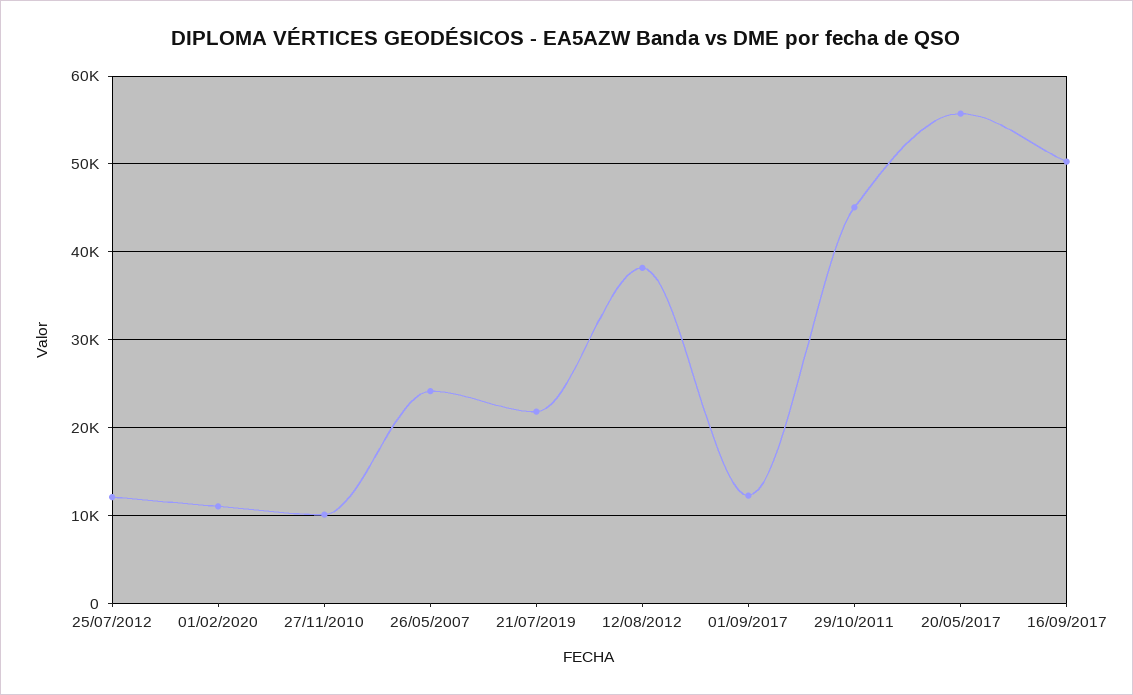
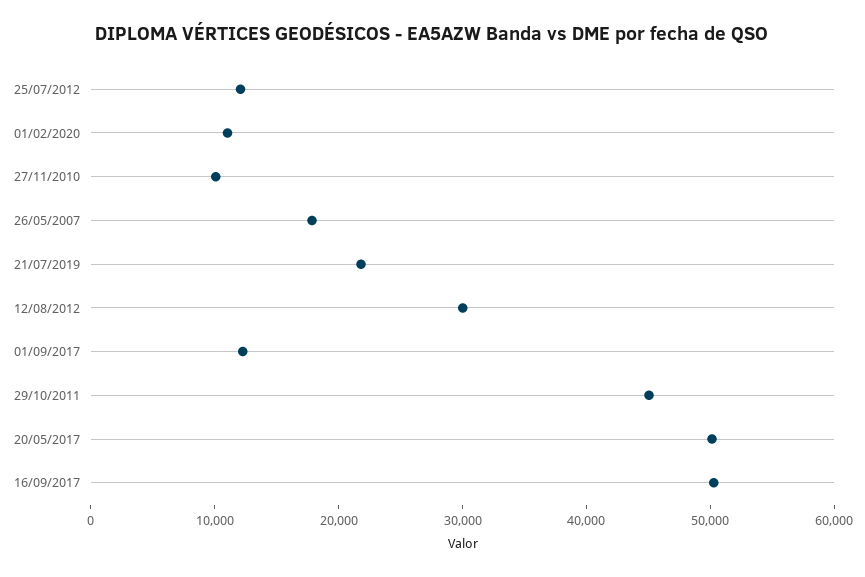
  {
    "25/07/2012": 12000,
    "01/02/2020": 11000,
    "27/11/2010": 10000,
-   "26/05/2007": 24000,
+   "26/05/2007": 18000,
    "21/07/2019": 22000,
-   "12/08/2012": 38000,
+   "12/08/2012": 30000,
    "01/09/2017": 12000,
    "29/10/2011": 45000,
-   "20/05/2017": 56000,
+   "20/05/2017": 50000,
    "16/09/2017": 50000
  }

